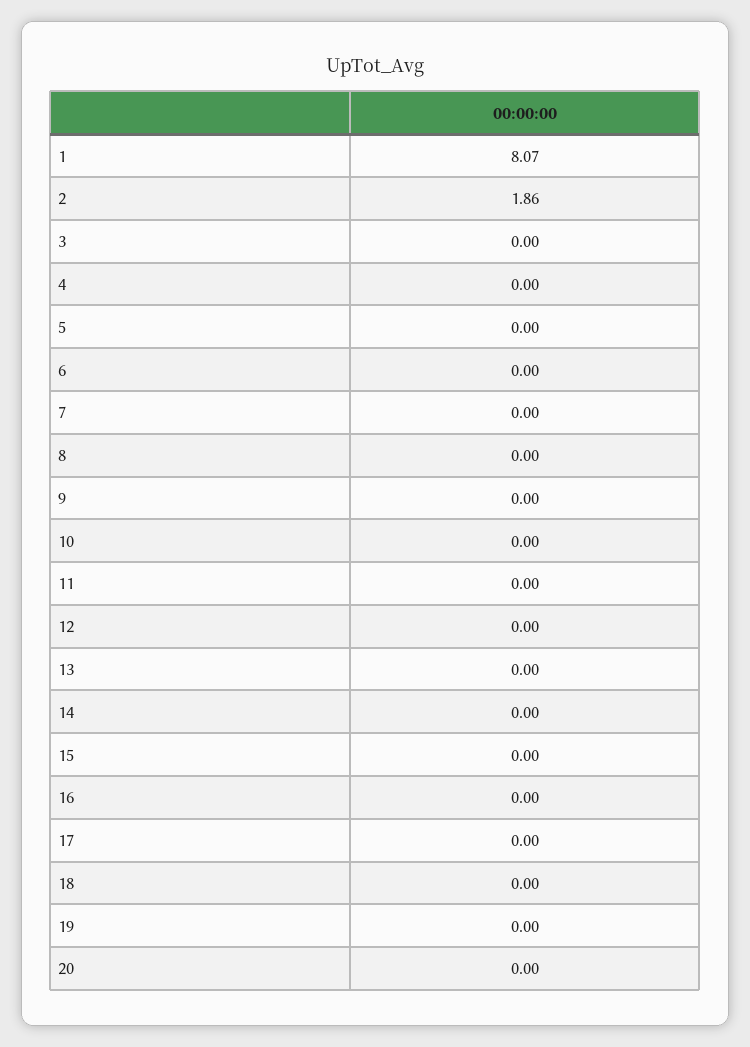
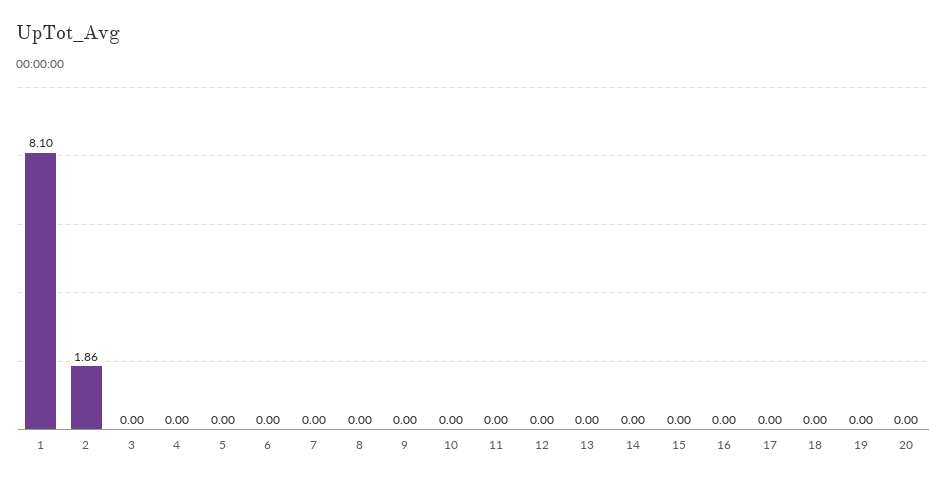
  {
-   "1": 8.07,
+   "1": 8.1,
    "2": 1.86,
    "3": 0,
    "4": 0,
    "5": 0,
    "6": 0,
    "7": 0,
    "8": 0,
    "9": 0,
    "10": 0,
    "11": 0,
    "12": 0,
    "13": 0,
    "14": 0,
    "15": 0,
    "16": 0,
    "17": 0,
    "18": 0,
    "19": 0,
    "20": 0
  }

